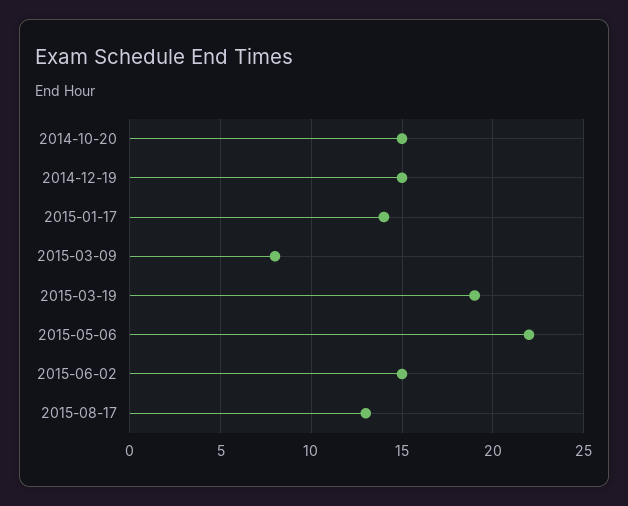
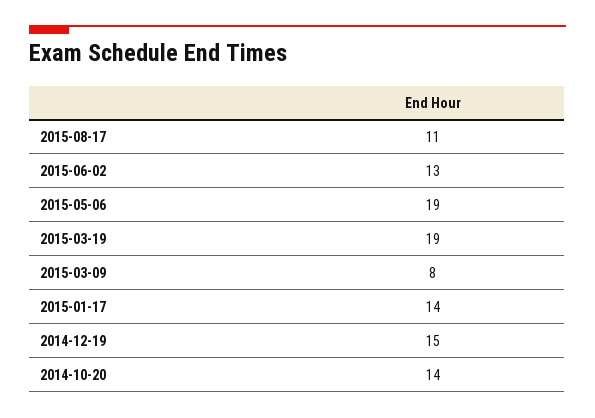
  {
-   "2014-10-20": 15,
+   "2014-10-20": 14,
    "2014-12-19": 15,
    "2015-01-17": 14,
    "2015-03-09": 8,
    "2015-03-19": 19,
-   "2015-05-06": 22,
+   "2015-05-06": 19,
-   "2015-06-02": 15,
+   "2015-06-02": 13,
-   "2015-08-17": 13
+   "2015-08-17": 11
  }

